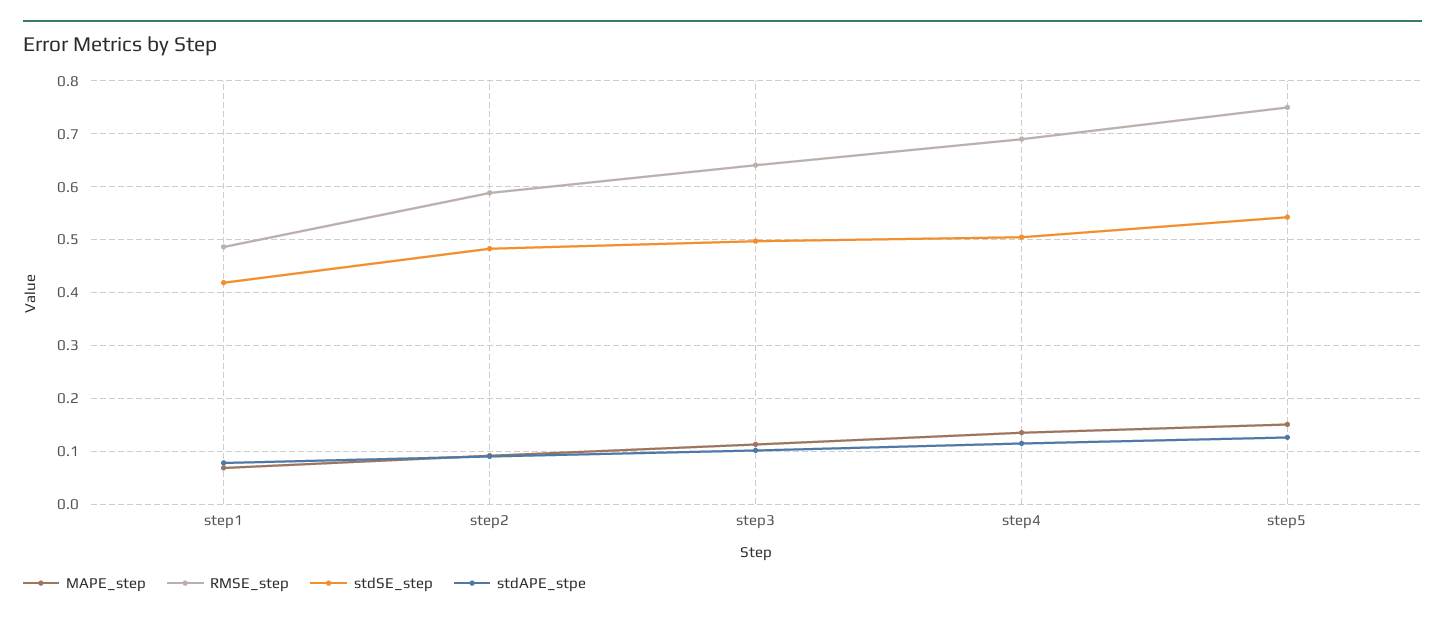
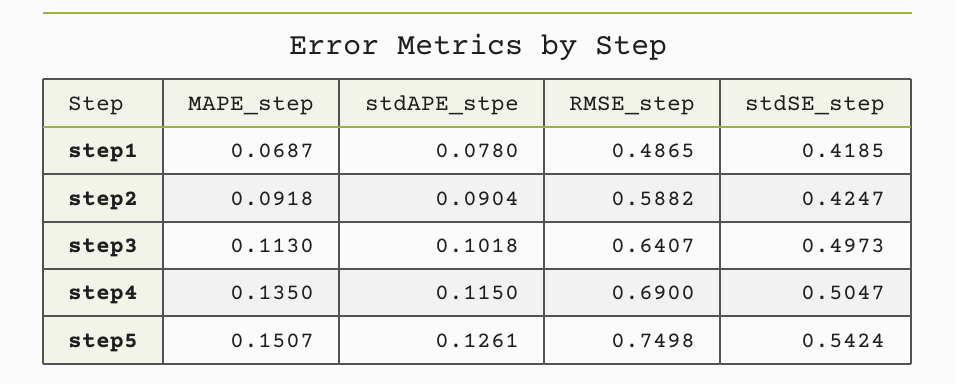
  {
    "MAPE_step": {
      "step1": 0.0687,
      "step2": 0.0918,
      "step3": 0.113,
      "step4": 0.135,
      "step5": 0.1507
    },
    "RMSE_step": {
      "step1": 0.4865,
      "step2": 0.5882,
      "step3": 0.6407,
      "step4": 0.69,
      "step5": 0.7498
    },
    "stdSE_step": {
      "step1": 0.4185,
-     "step2": 0.48,
+     "step2": 0.4247,
      "step3": 0.4973,
      "step4": 0.5047,
      "step5": 0.5424
    },
    "stdAPE_stpe": {
      "step1": 0.078,
      "step2": 0.0904,
      "step3": 0.1018,
      "step4": 0.115,
      "step5": 0.1261
    }
  }

